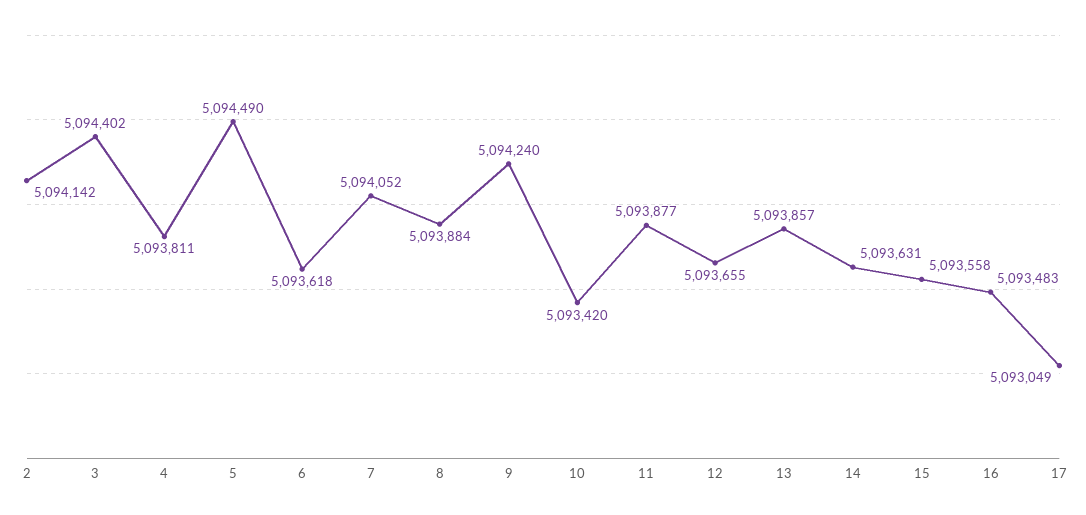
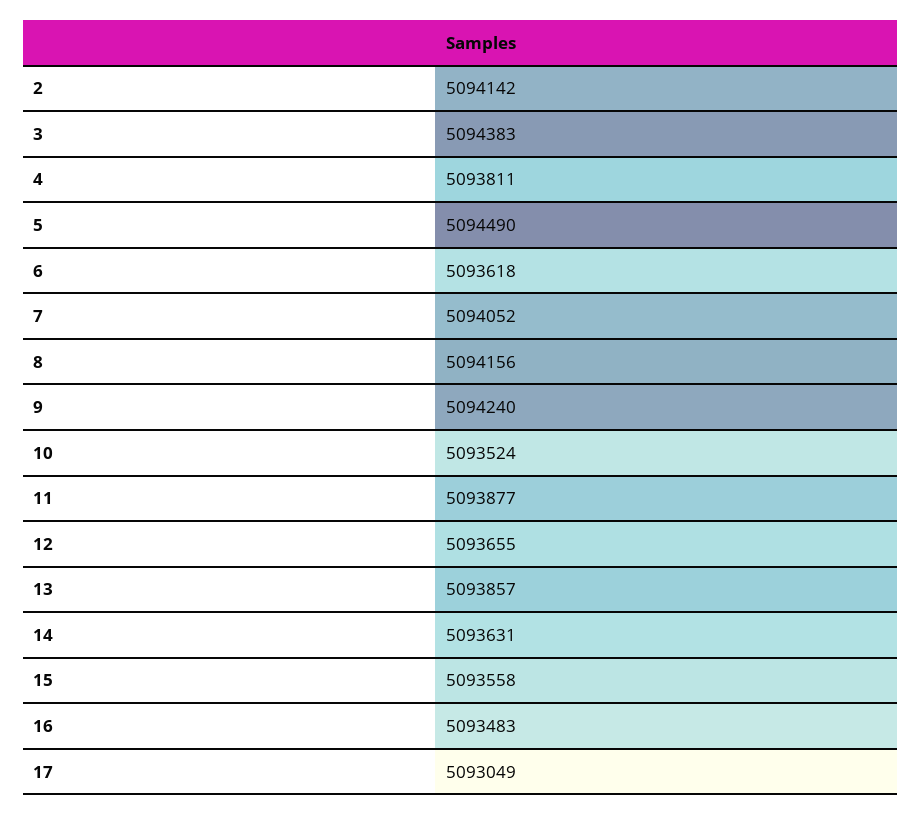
  {
    "2": 5094142,
-   "3": 5094402,
+   "3": 5094383,
    "4": 5093811,
    "5": 5094490,
    "6": 5093618,
    "7": 5094052,
-   "8": 5093884,
+   "8": 5094156,
    "9": 5094240,
-   "10": 5093420,
+   "10": 5093524,
    "11": 5093877,
    "12": 5093655,
    "13": 5093857,
    "14": 5093631,
    "15": 5093558,
    "16": 5093483,
    "17": 5093049
  }

